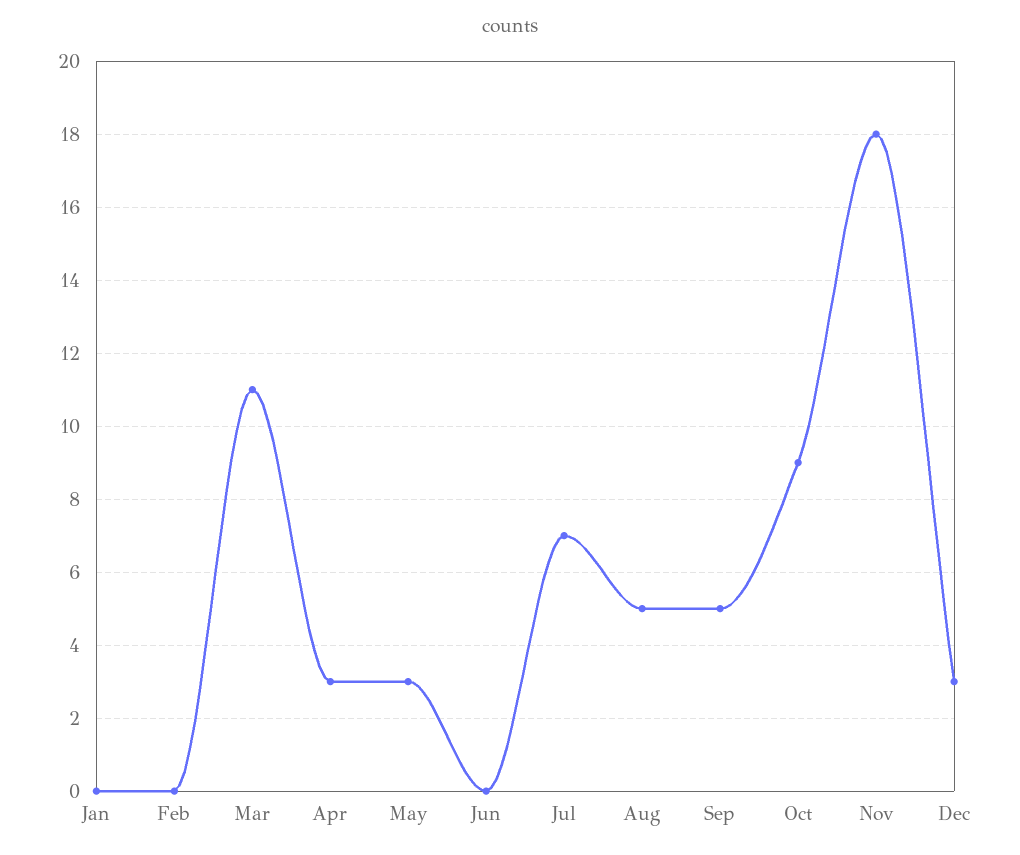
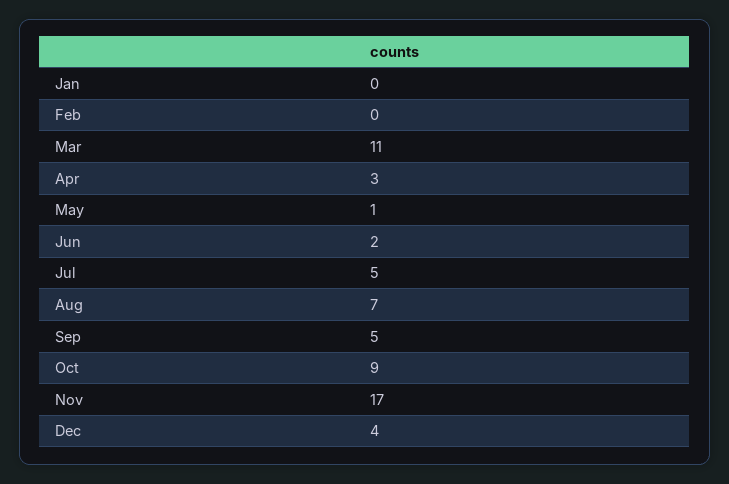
  {
    "Jan": 0,
    "Feb": 0,
    "Mar": 11,
    "Apr": 3,
-   "May": 3,
+   "May": 1,
-   "Jun": 0,
+   "Jun": 2,
-   "Jul": 7,
+   "Jul": 5,
-   "Aug": 5,
+   "Aug": 7,
    "Sep": 5,
    "Oct": 9,
-   "Nov": 18,
+   "Nov": 17,
-   "Dec": 3
+   "Dec": 4
  }

